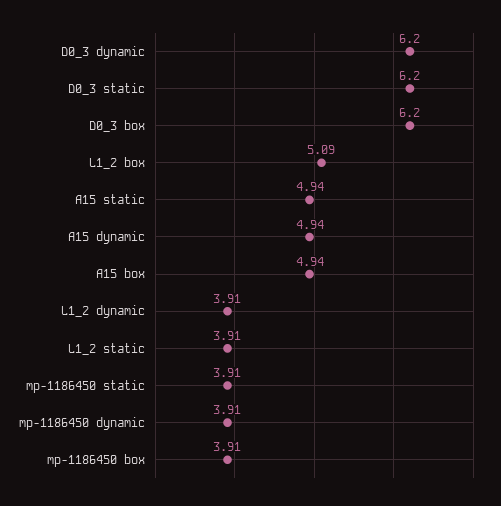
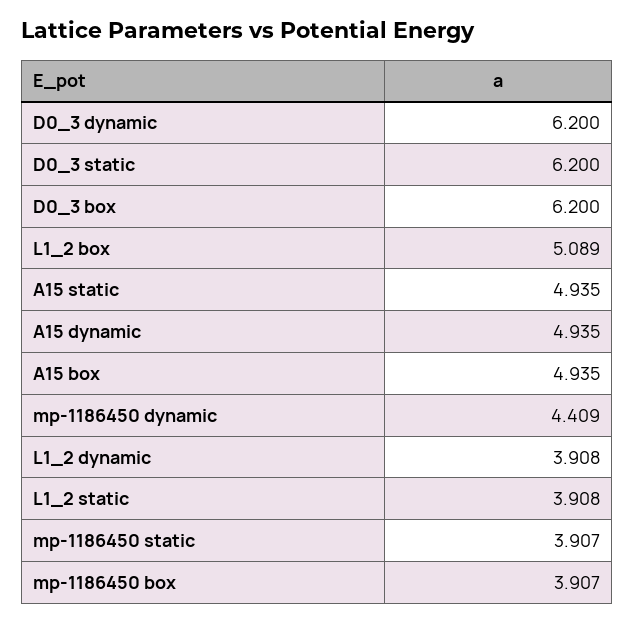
  {
    "D0_3 dynamic": 6.2,
    "D0_3 static": 6.2,
    "D0_3 box": 6.2,
    "L1_2 box": 5.089,
    "A15 static": 4.935,
    "A15 dynamic": 4.935,
    "A15 box": 4.935,
    "L1_2 dynamic": 3.908,
    "L1_2 static": 3.908,
    "mp-1186450 static": 3.907,
-   "mp-1186450 dynamic": 3.91,
+   "mp-1186450 dynamic": 4.409,
    "mp-1186450 box": 3.907
  }

